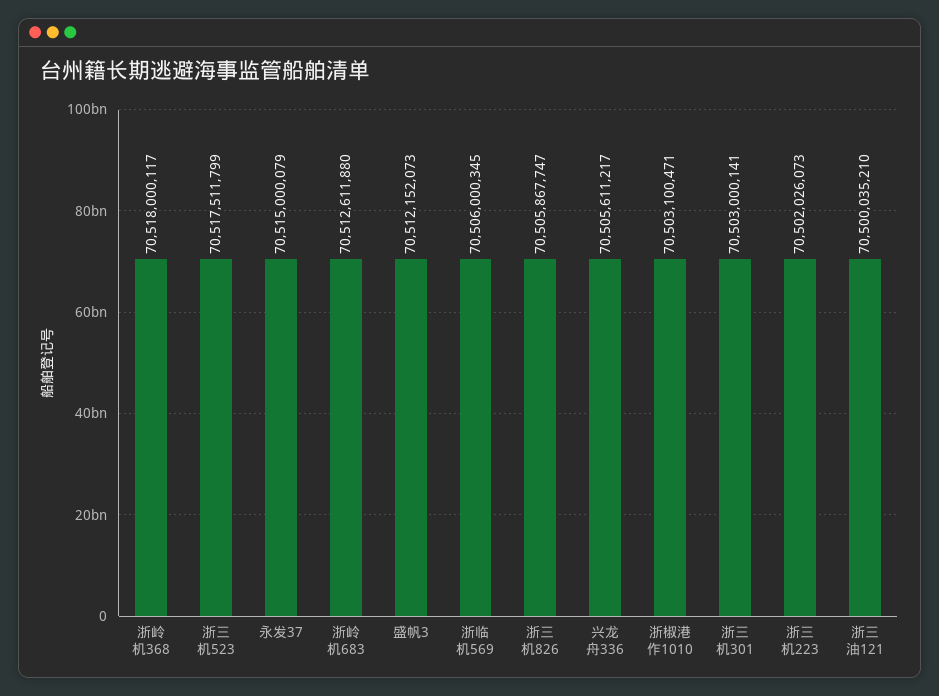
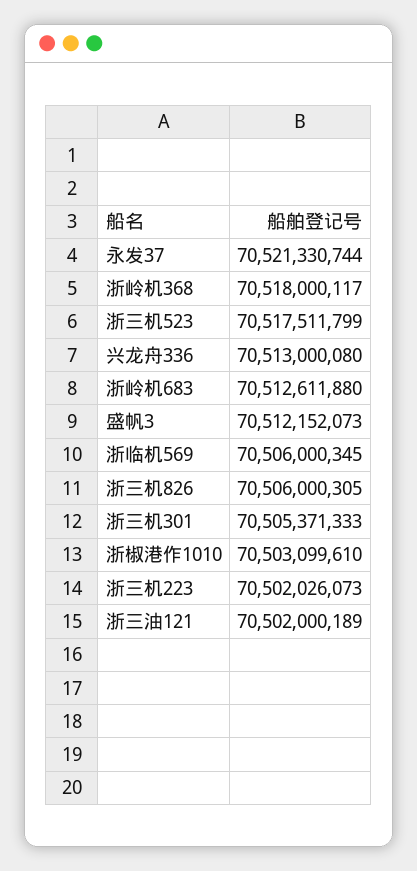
  {
    "浙岭机368": 70518000117,
    "浙三机523": 70517511799,
-   "永发37": 70515000079,
+   "永发37": 70521330744,
    "浙岭机683": 70512611880,
    "盛帆3": 70512152073,
    "浙临机569": 70506000345,
-   "浙三机826": 70505867747,
+   "浙三机826": 70506000305,
-   "兴龙舟336": 70505611217,
+   "兴龙舟336": 70513000080,
-   "浙椒港作1010": 70503100471,
+   "浙椒港作1010": 70503099610,
-   "浙三机301": 70503000141,
+   "浙三机301": 70505371333,
    "浙三机223": 70502026073,
-   "浙三油121": 70500035210
+   "浙三油121": 70502000189
  }

